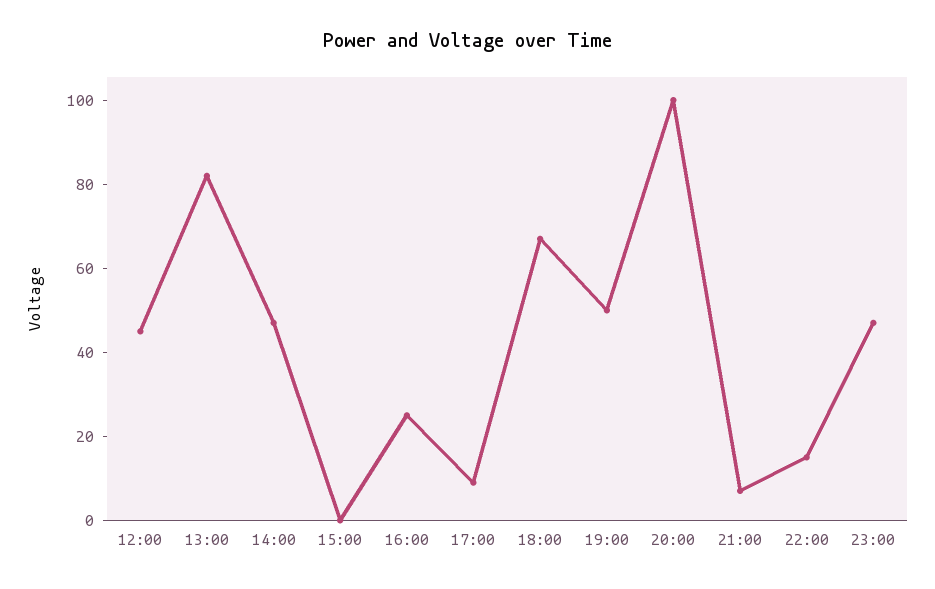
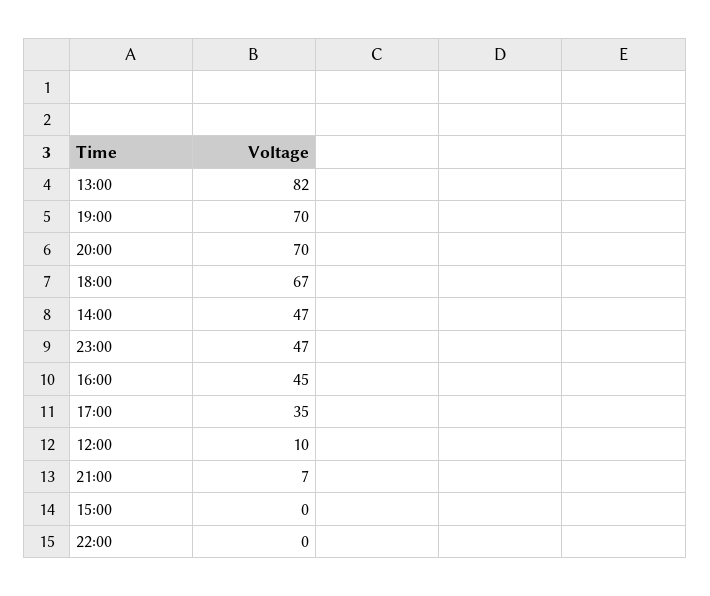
  {
-   "12:00": 45,
+   "12:00": 10,
    "13:00": 82,
    "14:00": 47,
    "15:00": 0,
-   "16:00": 25,
+   "16:00": 45,
-   "17:00": 10,
+   "17:00": 35,
    "18:00": 67,
-   "19:00": 50,
+   "19:00": 70,
-   "20:00": 100,
+   "20:00": 70,
    "21:00": 7,
-   "22:00": 15,
+   "22:00": 0,
    "23:00": 47
  }

